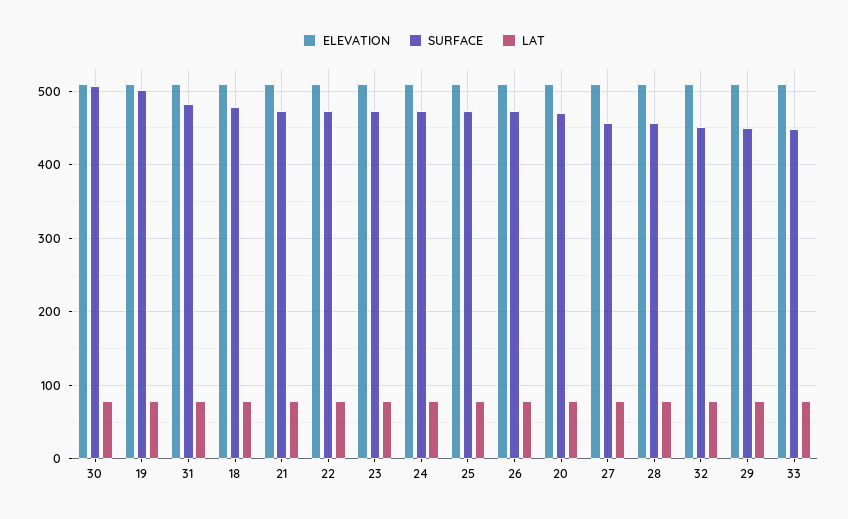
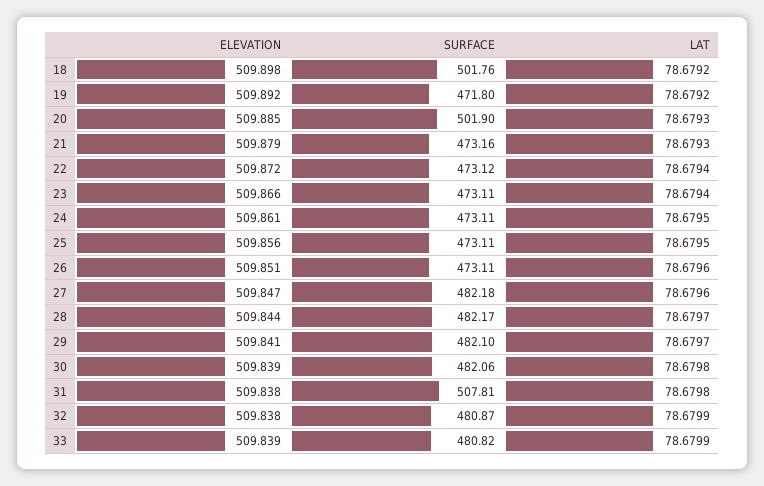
  {
    "ELEVATION": {
      "30": 509.839,
      "19": 509.892,
      "31": 509.838,
      "18": 509.898,
      "21": 509.879,
      "22": 509.872,
      "23": 509.866,
      "24": 509.861,
      "25": 509.856,
      "26": 509.851,
      "20": 509.885,
      "27": 509.847,
      "28": 509.844,
      "32": 509.838,
      "29": 509.841,
      "33": 509.839
    },
    "SURFACE": {
-     "30": 510,
+     "30": 482.06,
-     "19": 500,
+     "19": 471.8,
-     "31": 480,
+     "31": 507.81,
-     "18": 480,
+     "18": 501.76,
      "21": 473.16,
      "22": 473.12,
      "23": 473.11,
      "24": 473.11,
      "25": 473.11,
      "26": 473.11,
-     "20": 470,
+     "20": 501.9,
-     "27": 460,
+     "27": 482.18,
-     "28": 460,
+     "28": 482.17,
-     "32": 450,
+     "32": 480.87,
-     "29": 450,
+     "29": 482.1,
-     "33": 450
+     "33": 480.82
    },
    "LAT": {
      "30": 78.6798,
      "19": 78.6792,
      "31": 78.6798,
      "18": 78.6792,
      "21": 78.6793,
      "22": 78.6794,
      "23": 78.6794,
      "24": 78.6795,
      "25": 78.6795,
      "26": 78.6796,
      "20": 78.6793,
      "27": 78.6796,
      "28": 78.6797,
      "32": 78.6799,
      "29": 78.6797,
      "33": 78.6799
    }
  }

